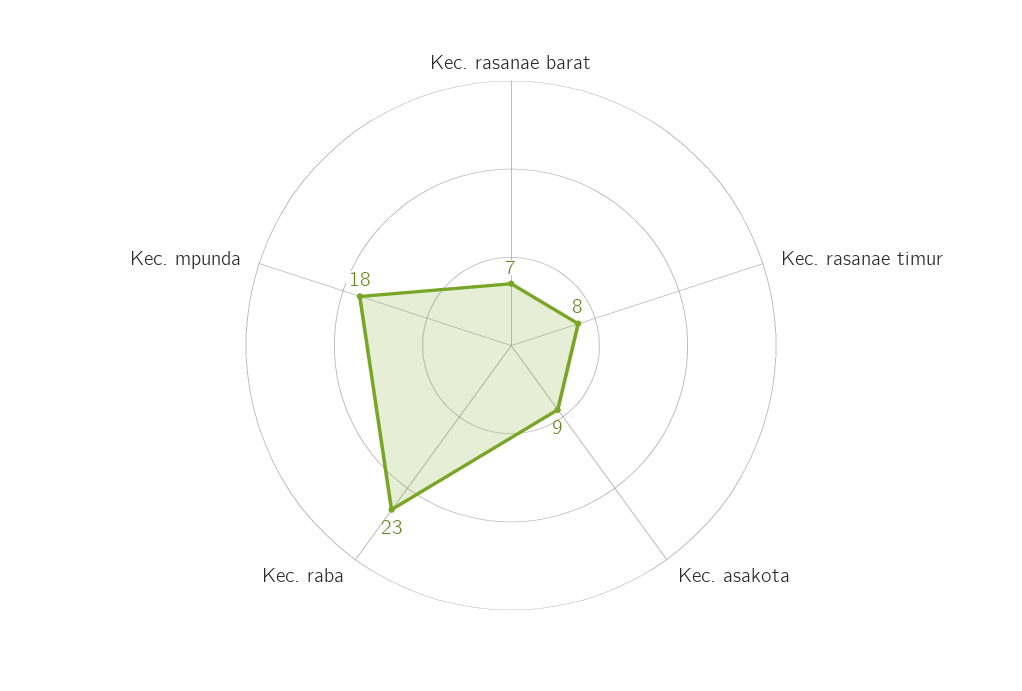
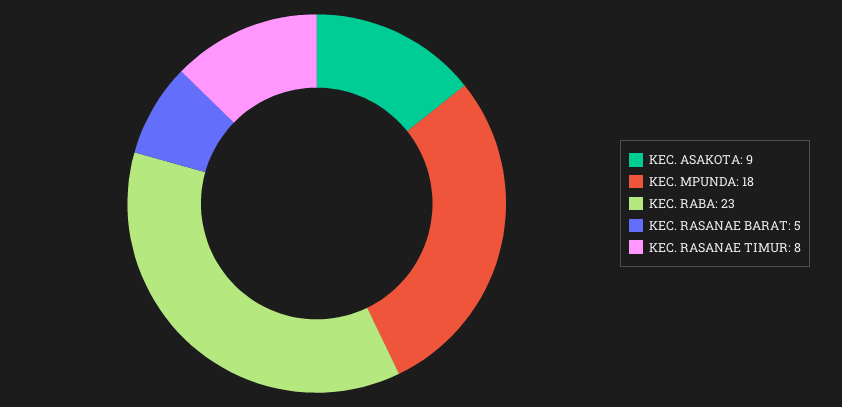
  {
-   "Kec. rasanae barat": 7,
+   "Kec. rasanae barat": 5,
    "Kec. rasanae timur": 8,
    "Kec. asakota": 9,
    "Kec. raba": 23,
    "Kec. mpunda": 18
  }

